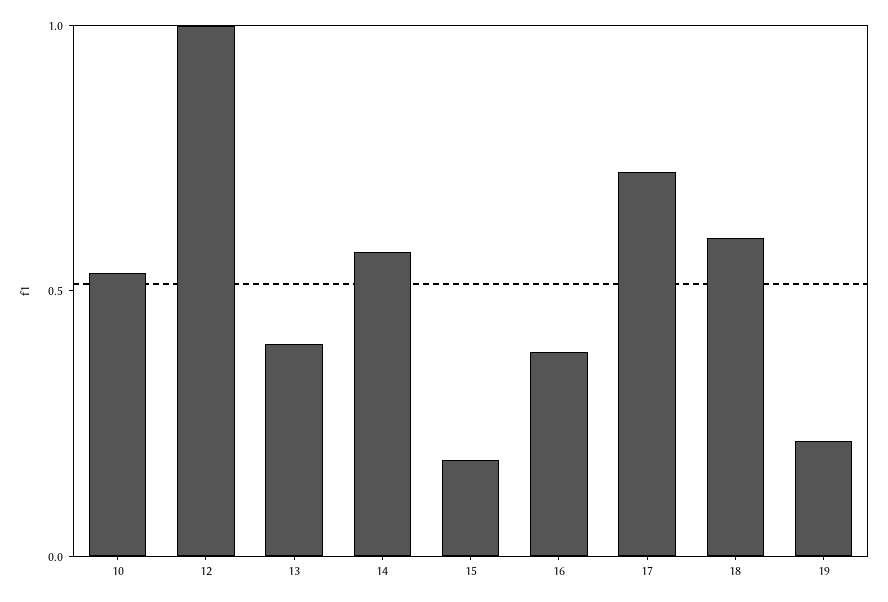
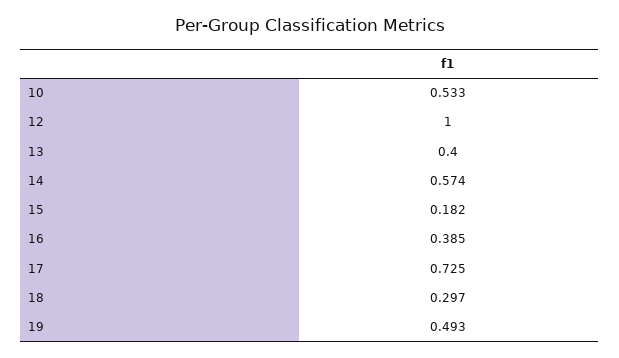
  {
    "10": 0.533,
    "12": 1,
    "13": 0.4,
    "14": 0.574,
    "15": 0.182,
    "16": 0.385,
    "17": 0.725,
-   "18": 0.6,
+   "18": 0.297,
-   "19": 0.2
+   "19": 0.493
  }

